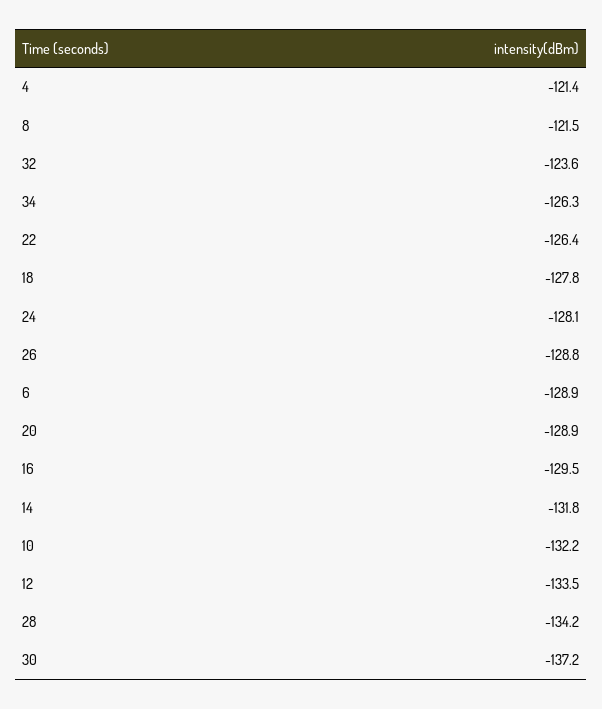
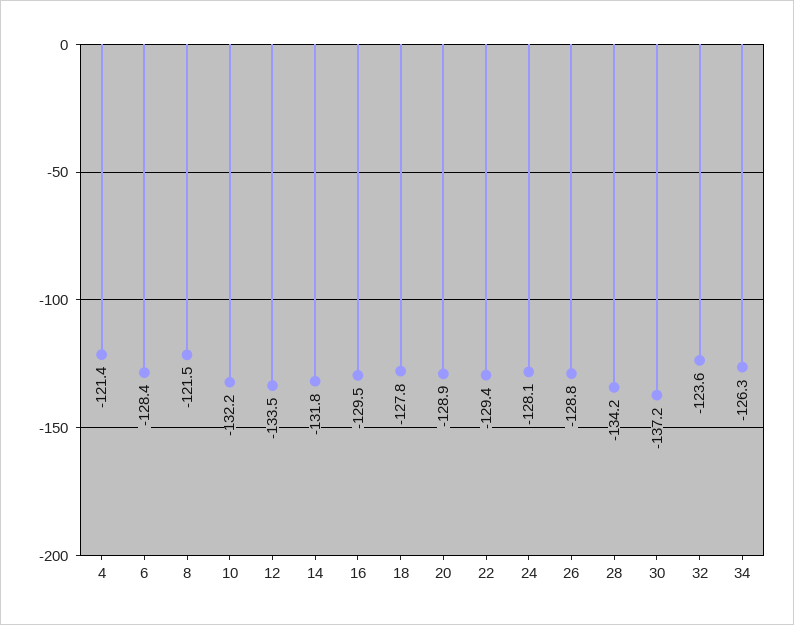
  {
    "4": -121.4,
    "8": -121.5,
    "32": -123.6,
    "34": -126.3,
-   "22": -126.4,
+   "22": -129.4,
    "18": -127.8,
    "24": -128.1,
    "26": -128.8,
-   "6": -128.9,
+   "6": -128.4,
    "20": -128.9,
    "16": -129.5,
    "14": -131.8,
    "10": -132.2,
    "12": -133.5,
    "28": -134.2,
    "30": -137.2
  }

